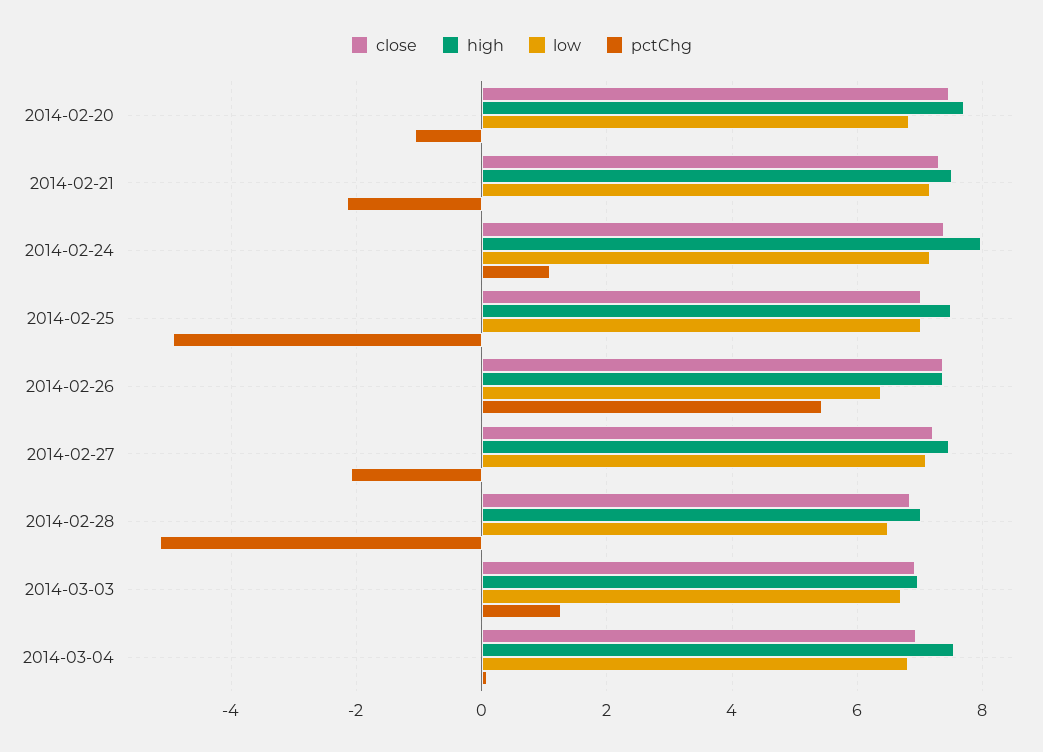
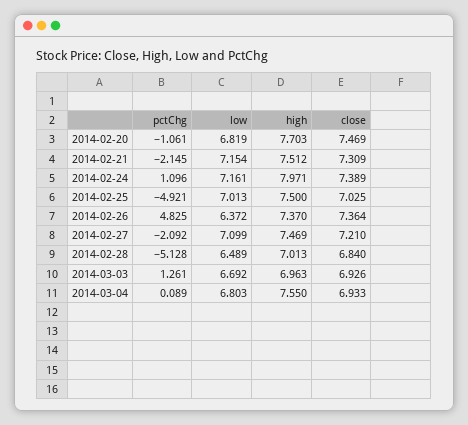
  {
    "close": {
      "2014-02-20": 7.469,
      "2014-02-21": 7.309,
      "2014-02-24": 7.389,
      "2014-02-25": 7.025,
      "2014-02-26": 7.364,
      "2014-02-27": 7.21,
      "2014-02-28": 6.84,
      "2014-03-03": 6.926,
      "2014-03-04": 6.933
    },
    "high": {
      "2014-02-20": 7.703,
      "2014-02-21": 7.512,
      "2014-02-24": 7.971,
      "2014-02-25": 7.5,
      "2014-02-26": 7.37,
      "2014-02-27": 7.469,
      "2014-02-28": 7.013,
      "2014-03-03": 6.963,
      "2014-03-04": 7.55
    },
    "low": {
      "2014-02-20": 6.819,
      "2014-02-21": 7.154,
      "2014-02-24": 7.161,
      "2014-02-25": 7.013,
      "2014-02-26": 6.372,
      "2014-02-27": 7.099,
      "2014-02-28": 6.489,
      "2014-03-03": 6.692,
      "2014-03-04": 6.803
    },
    "pctChg": {
      "2014-02-20": -1.061,
      "2014-02-21": -2.145,
      "2014-02-24": 1.096,
      "2014-02-25": -4.921,
-     "2014-02-26": 5.4,
+     "2014-02-26": 4.825,
      "2014-02-27": -2.092,
      "2014-02-28": -5.128,
      "2014-03-03": 1.261,
      "2014-03-04": 0.089
    }
  }

